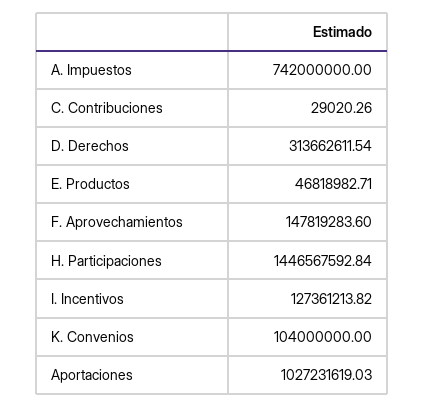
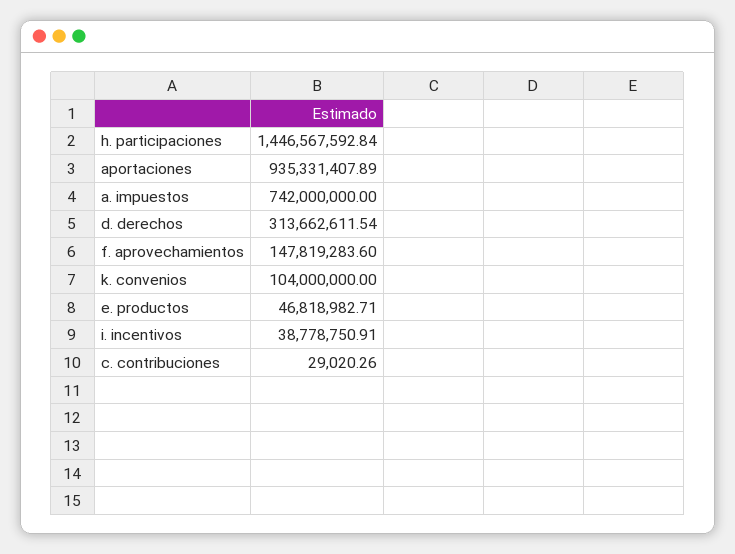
  {
    "A. Impuestos": 742000000,
    "C. Contribuciones": 29020.26,
    "D. Derechos": 313662611.54,
    "E. Productos": 46818982.71,
    "F. Aprovechamientos": 147819283.6,
    "H. Participaciones": 1446567592.84,
-   "I. Incentivos": 127361213.82,
+   "I. Incentivos": 38778750.91,
    "K. Convenios": 104000000,
-   "Aportaciones": 1027231619.03
+   "Aportaciones": 935331407.89
  }

